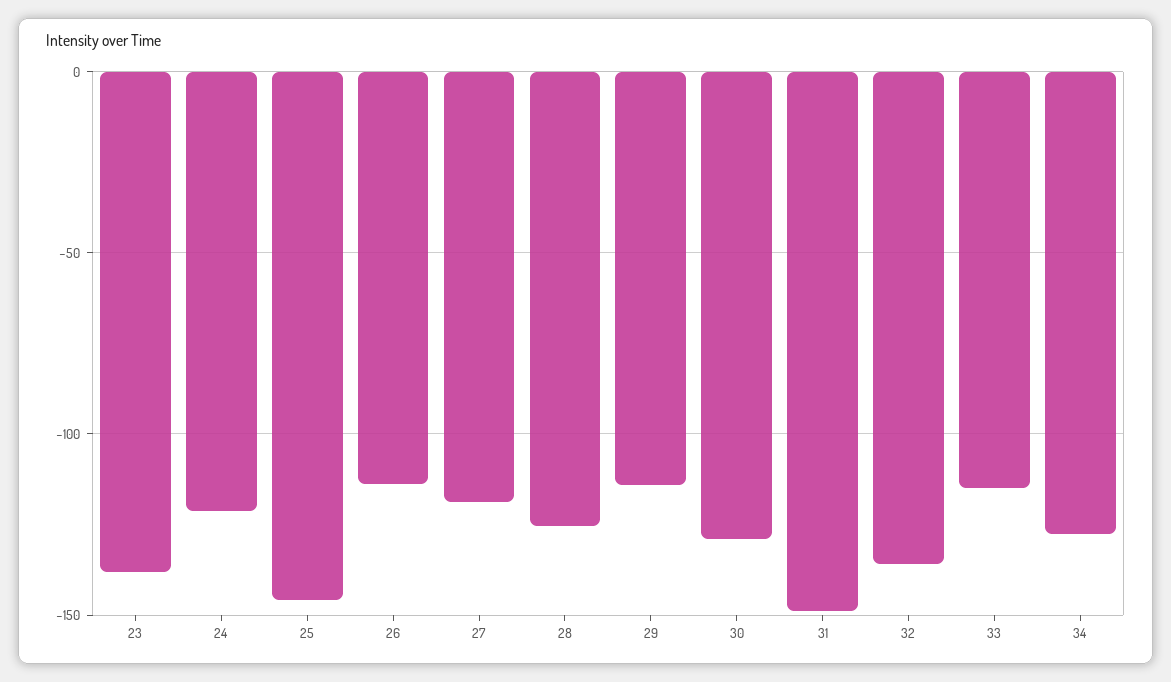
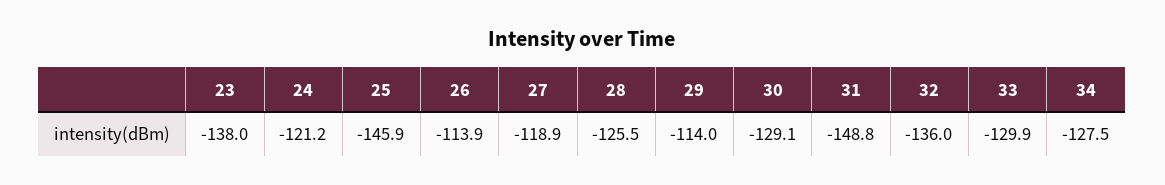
  {
    "23": -138,
    "24": -121.2,
    "25": -145.9,
    "26": -113.9,
    "27": -118.9,
    "28": -125.5,
    "29": -114,
    "30": -129.1,
    "31": -148.8,
    "32": -136,
-   "33": -115,
+   "33": -129.9,
    "34": -127.5
  }

